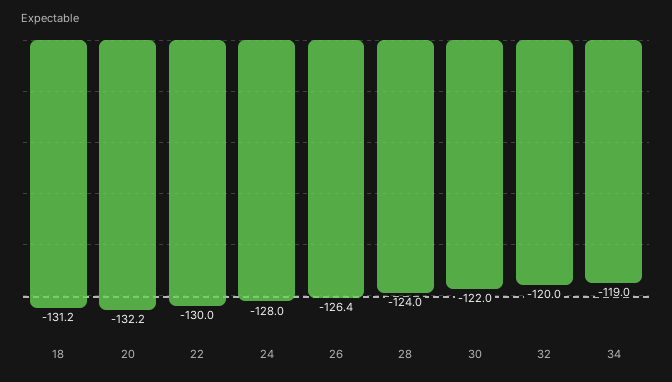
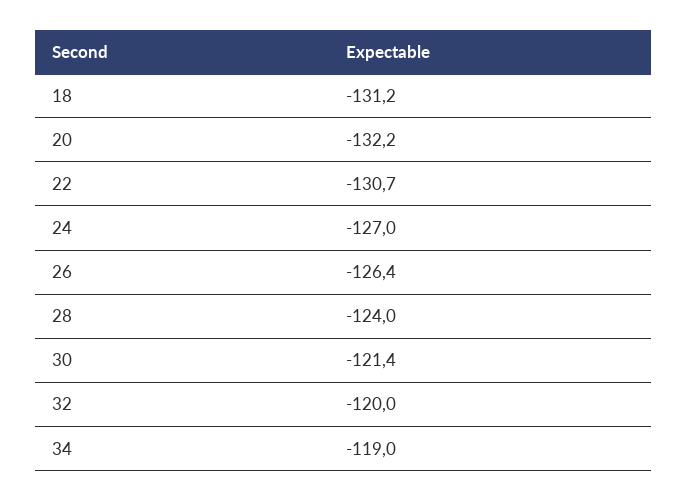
  {
    "18": -131.2,
    "20": -132.2,
-   "22": -130,
+   "22": -130.7,
-   "24": -128,
+   "24": -127,
    "26": -126.4,
    "28": -124,
-   "30": -122,
+   "30": -121.4,
    "32": -120,
    "34": -119
  }

